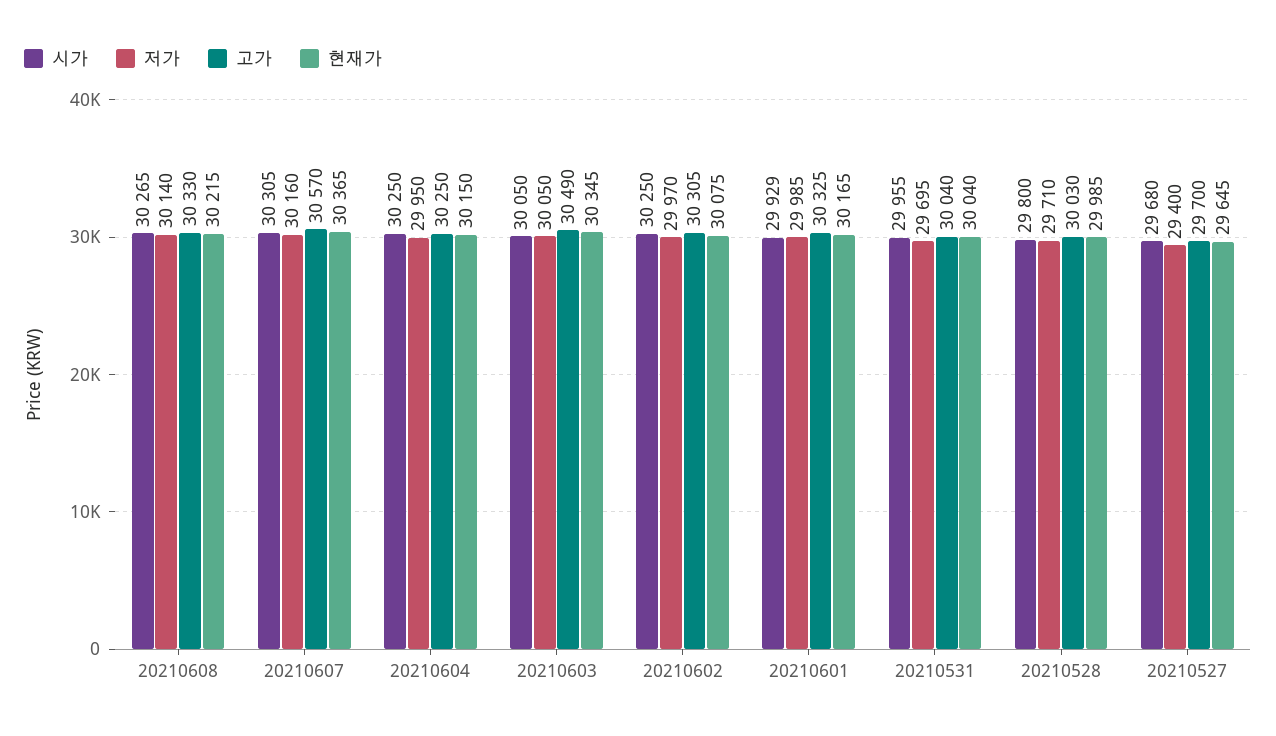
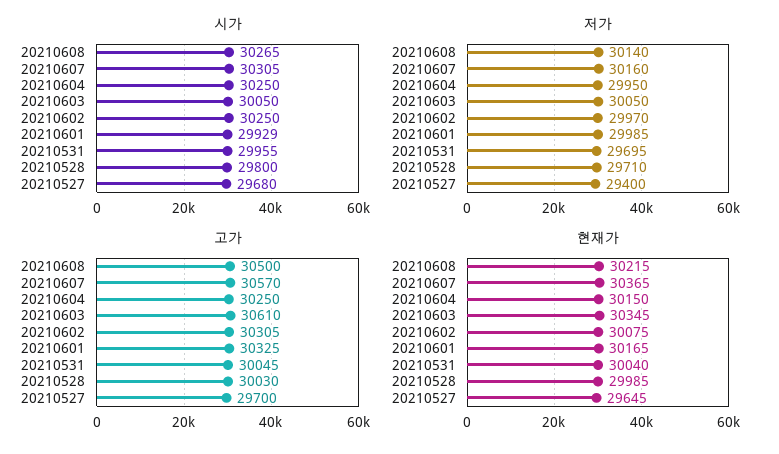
  {
    "시가": {
      "20210608": 30265,
      "20210607": 30305,
      "20210604": 30250,
      "20210603": 30050,
      "20210602": 30250,
      "20210601": 29929,
      "20210531": 29955,
      "20210528": 29800,
      "20210527": 29680
    },
    "저가": {
      "20210608": 30140,
      "20210607": 30160,
      "20210604": 29950,
      "20210603": 30050,
      "20210602": 29970,
      "20210601": 29985,
      "20210531": 29695,
      "20210528": 29710,
      "20210527": 29400
    },
    "고가": {
-     "20210608": 30330,
+     "20210608": 30500,
      "20210607": 30570,
      "20210604": 30250,
-     "20210603": 30490,
+     "20210603": 30610,
      "20210602": 30305,
      "20210601": 30325,
-     "20210531": 30040,
+     "20210531": 30045,
      "20210528": 30030,
      "20210527": 29700
    },
    "현재가": {
      "20210608": 30215,
      "20210607": 30365,
      "20210604": 30150,
      "20210603": 30345,
      "20210602": 30075,
      "20210601": 30165,
      "20210531": 30040,
      "20210528": 29985,
      "20210527": 29645
    }
  }

